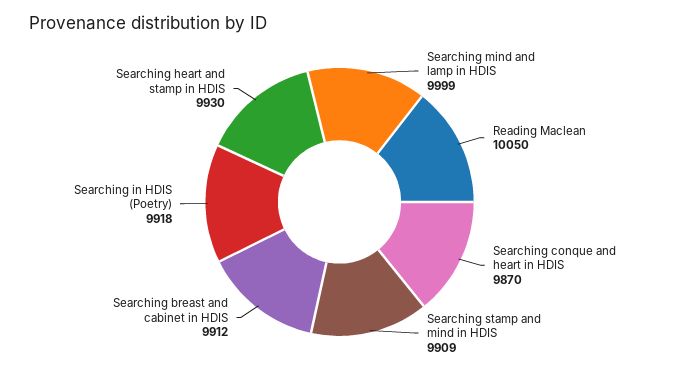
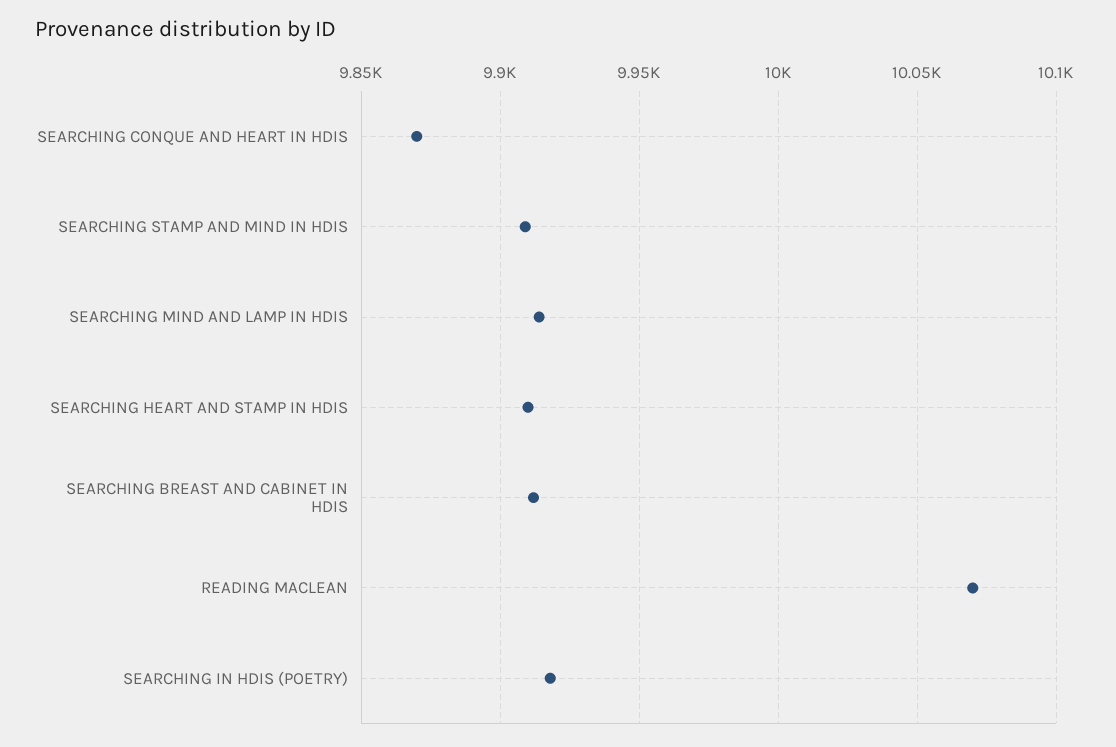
  {
-   "Searching mind and lamp in HDIS": 9999,
+   "Searching mind and lamp in HDIS": 9915,
-   "Reading Maclean": 10050,
+   "Reading Maclean": 10070,
    "Searching conque and heart in HDIS": 9870,
    "Searching stamp and mind in HDIS": 9909,
    "Searching breast and cabinet in HDIS": 9912,
    "Searching in HDIS (Poetry)": 9918,
-   "Searching heart and stamp in HDIS": 9930
+   "Searching heart and stamp in HDIS": 9910
  }

